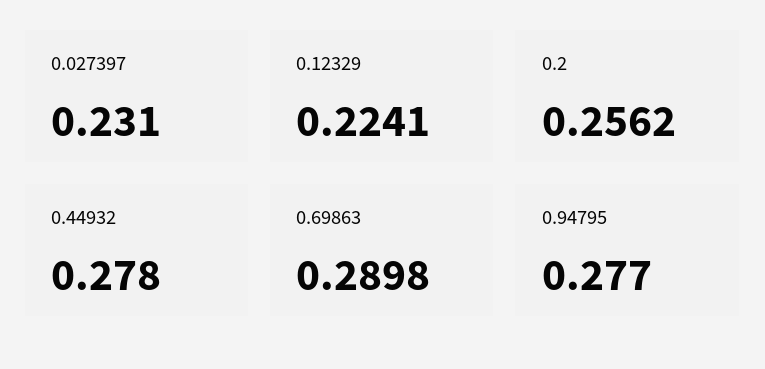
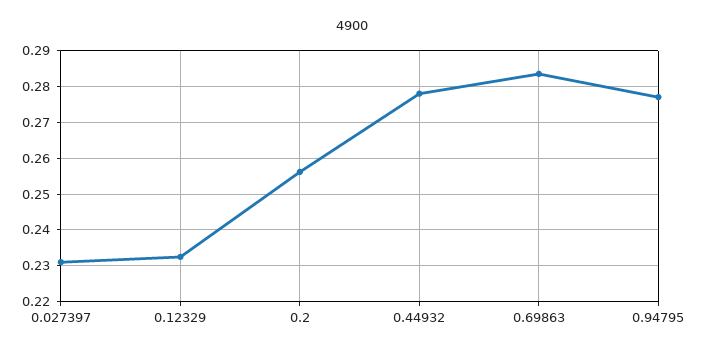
  {
    "0.027397": 0.231,
-   "0.12329": 0.2241,
+   "0.12329": 0.232,
    "0.2": 0.2562,
    "0.44932": 0.278,
-   "0.69863": 0.2898,
+   "0.69863": 0.284,
    "0.94795": 0.277
  }

